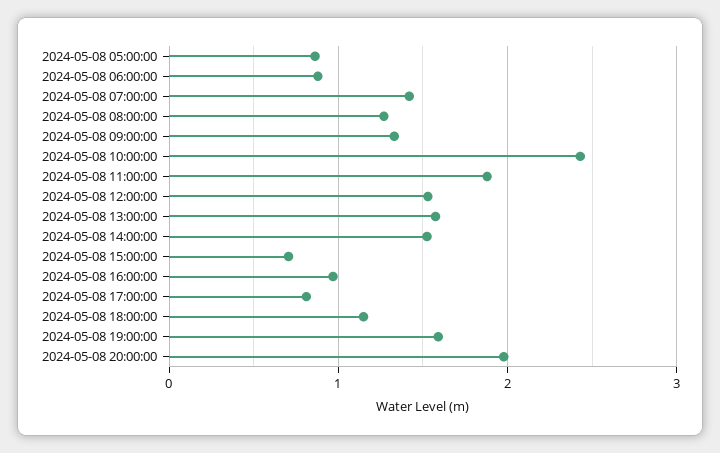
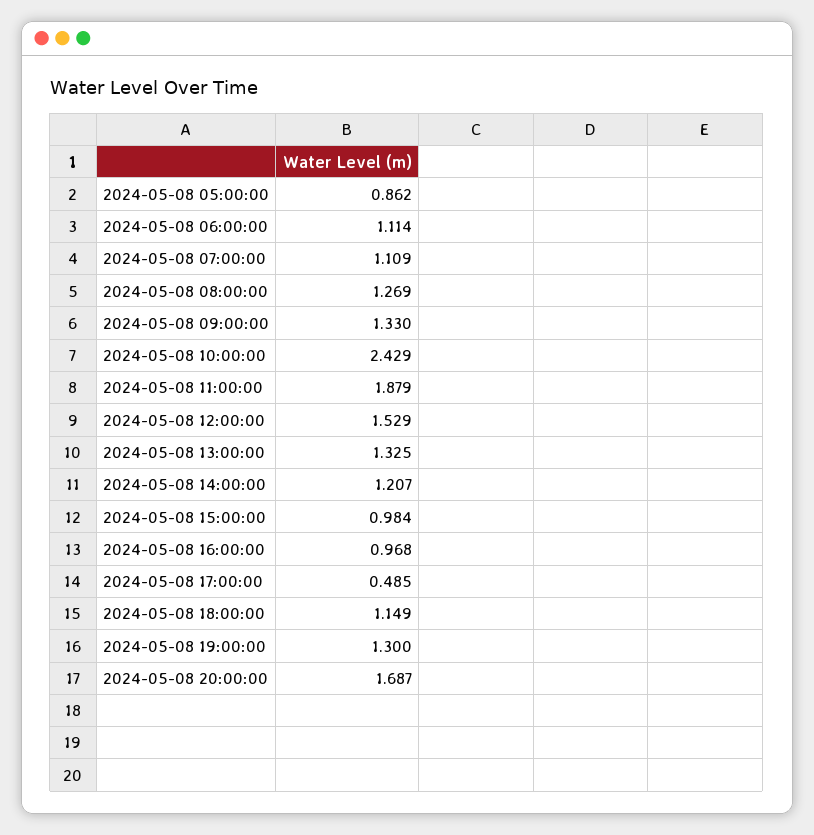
  {
    "2024-05-08 05:00:00": 0.862,
-   "2024-05-08 06:00:00": 0.9,
+   "2024-05-08 06:00:00": 1.114,
-   "2024-05-08 07:00:00": 1.4,
+   "2024-05-08 07:00:00": 1.109,
    "2024-05-08 08:00:00": 1.269,
    "2024-05-08 09:00:00": 1.33,
    "2024-05-08 10:00:00": 2.429,
    "2024-05-08 11:00:00": 1.879,
    "2024-05-08 12:00:00": 1.529,
-   "2024-05-08 13:00:00": 1.6,
+   "2024-05-08 13:00:00": 1.325,
-   "2024-05-08 14:00:00": 1.5,
+   "2024-05-08 14:00:00": 1.207,
-   "2024-05-08 15:00:00": 0.7,
+   "2024-05-08 15:00:00": 0.984,
    "2024-05-08 16:00:00": 0.968,
-   "2024-05-08 17:00:00": 0.8,
+   "2024-05-08 17:00:00": 0.485,
    "2024-05-08 18:00:00": 1.149,
-   "2024-05-08 19:00:00": 1.6,
+   "2024-05-08 19:00:00": 1.3,
-   "2024-05-08 20:00:00": 2
+   "2024-05-08 20:00:00": 1.687
  }

